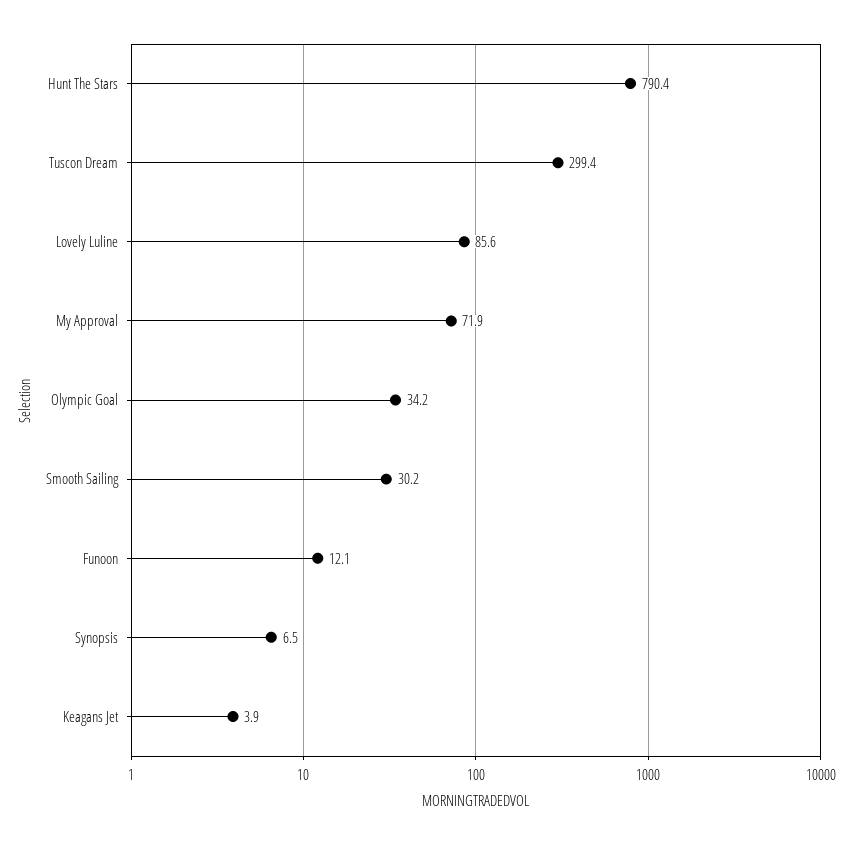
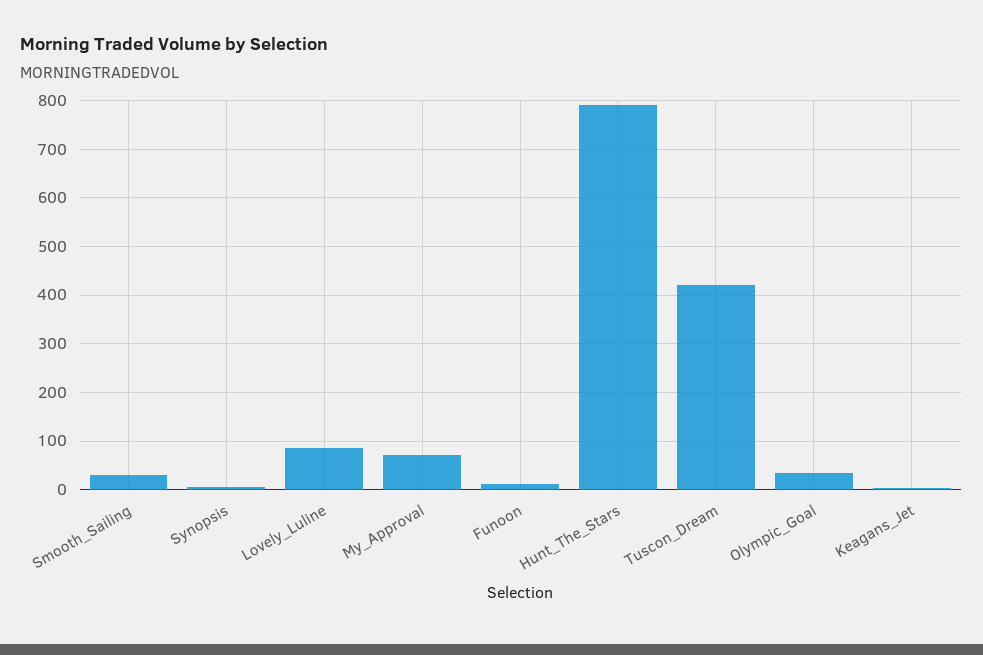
  {
    "Hunt The Stars": 790.4,
-   "Tuscon Dream": 299.4,
+   "Tuscon Dream": 420,
    "Lovely Luline": 85.6,
    "My Approval": 71.9,
    "Olympic Goal": 34.2,
    "Smooth Sailing": 30.2,
    "Funoon": 12.1,
    "Synopsis": 6.5,
    "Keagans Jet": 3.9
  }

